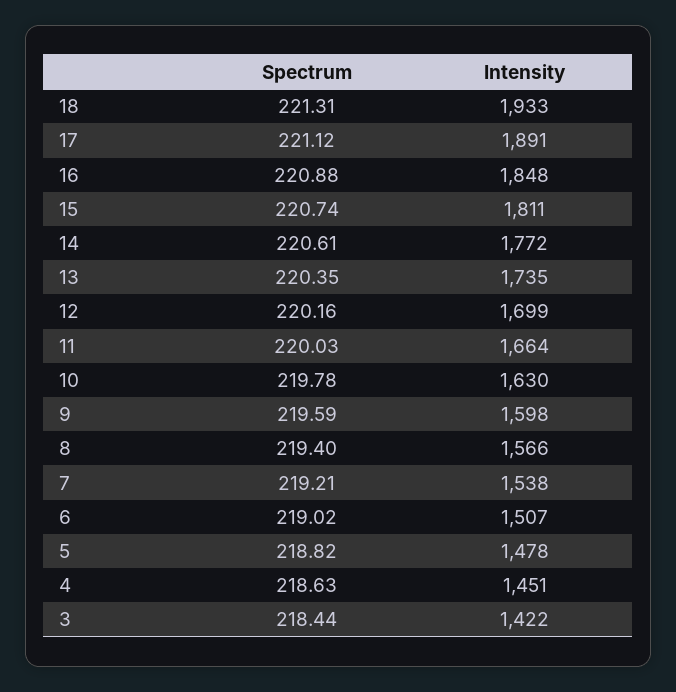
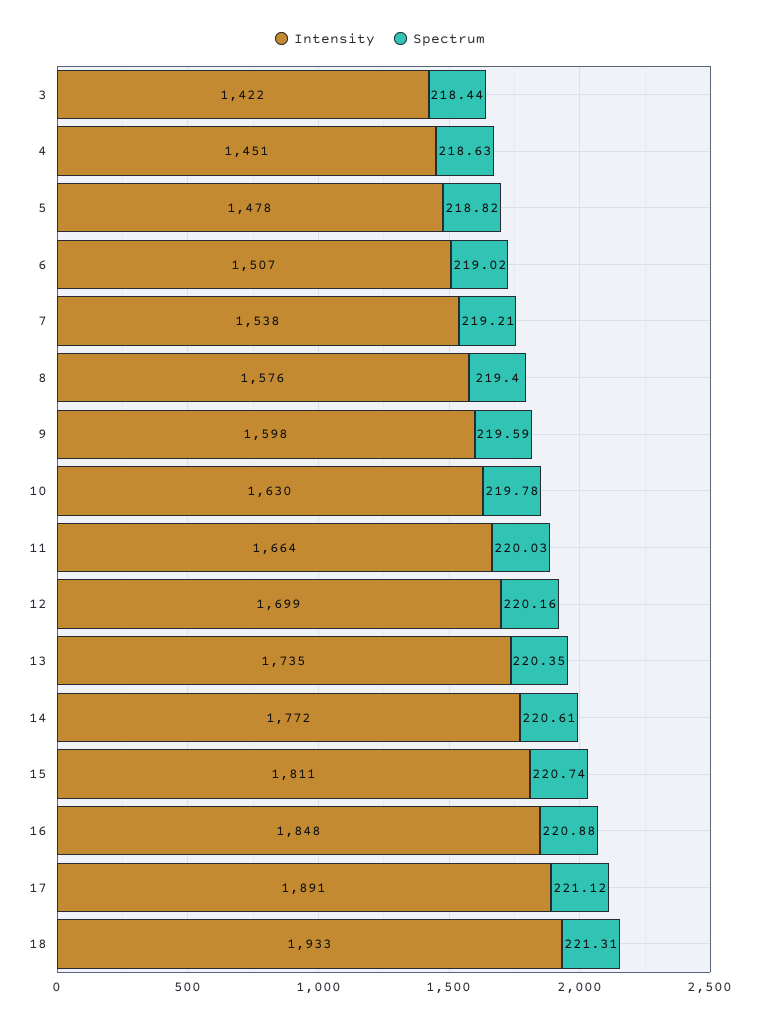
  {
    "Spectrum": {
      "18": 221.31,
      "17": 221.12,
      "16": 220.88,
      "15": 220.74,
      "14": 220.61,
      "13": 220.35,
      "12": 220.16,
      "11": 220.03,
      "10": 219.78,
      "9": 219.59,
      "8": 219.4,
      "7": 219.21,
      "6": 219.02,
      "5": 218.82,
      "4": 218.63,
      "3": 218.44
    },
    "Intensity": {
      "18": 1933,
      "17": 1891,
      "16": 1848,
      "15": 1811,
      "14": 1772,
      "13": 1735,
      "12": 1699,
      "11": 1664,
      "10": 1630,
      "9": 1598,
-     "8": 1566,
+     "8": 1576,
      "7": 1538,
      "6": 1507,
      "5": 1478,
      "4": 1451,
      "3": 1422
    }
  }

